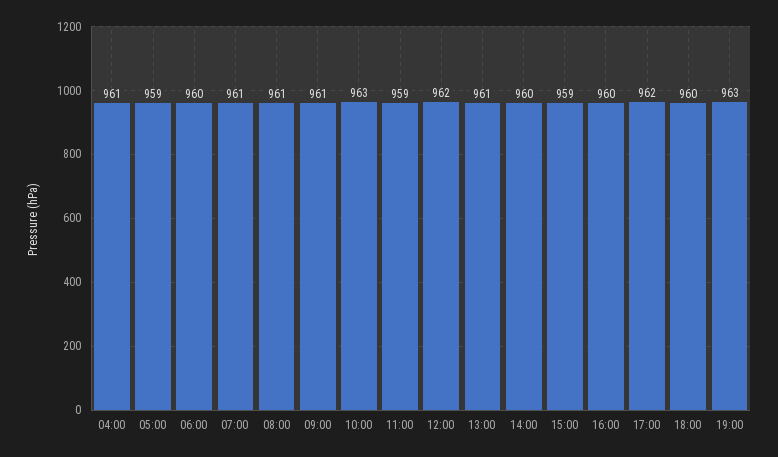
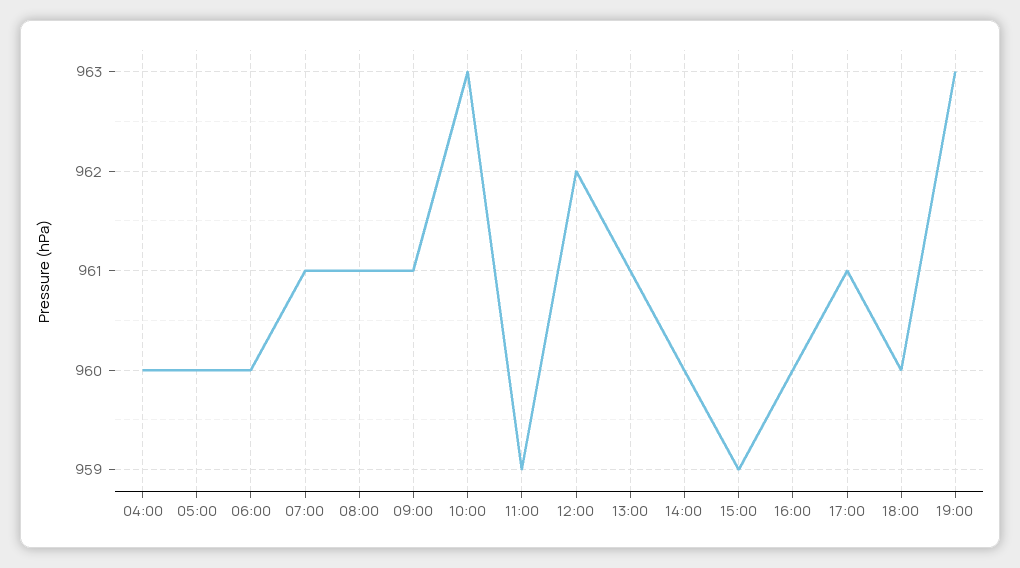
  {
-   "04:00": 961,
+   "04:00": 960,
-   "05:00": 959,
+   "05:00": 960,
    "06:00": 960,
    "07:00": 961,
    "08:00": 961,
    "09:00": 961,
    "10:00": 963,
    "11:00": 959,
    "12:00": 962,
    "13:00": 961,
    "14:00": 960,
    "15:00": 959,
    "16:00": 960,
-   "17:00": 962,
+   "17:00": 961,
    "18:00": 960,
    "19:00": 963
  }

